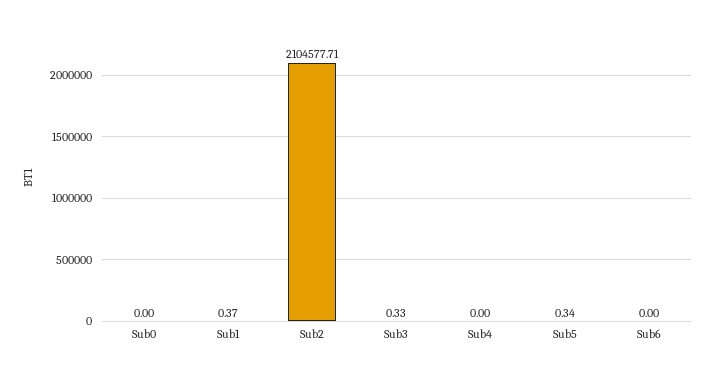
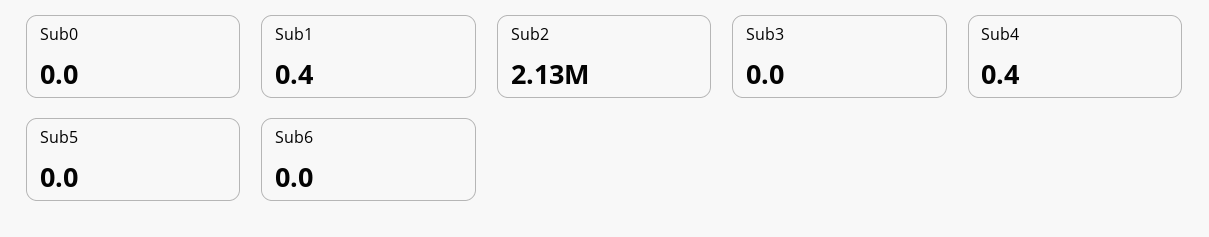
  {
    "Sub0": 0,
    "Sub1": 0.37,
-   "Sub2": 2104577.71,
+   "Sub2": 2130000,
-   "Sub3": 0.33,
+   "Sub3": 0,
-   "Sub4": 0,
+   "Sub4": 0.4,
-   "Sub5": 0.34,
+   "Sub5": 0,
    "Sub6": 0
  }

